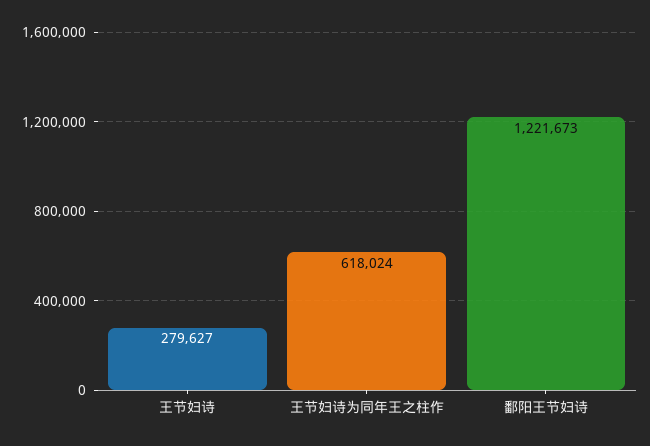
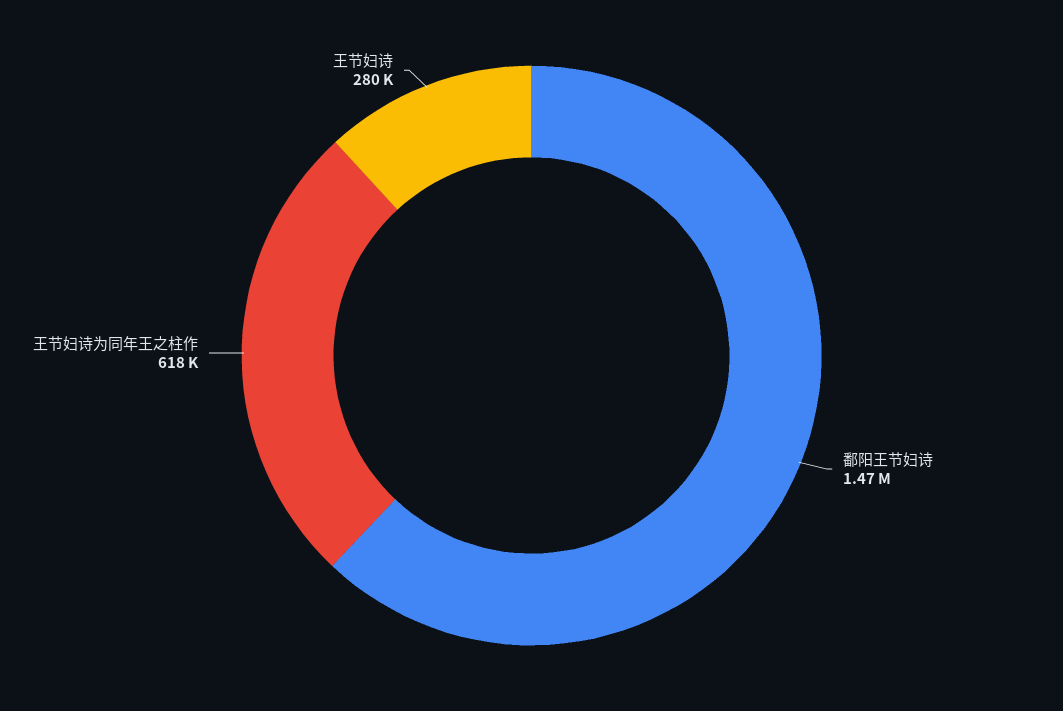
  {
    "王节妇诗": 279627,
    "王节妇诗为同年王之柱作": 618024,
-   "鄱阳王节妇诗": 1221673
+   "鄱阳王节妇诗": 1470000
  }

